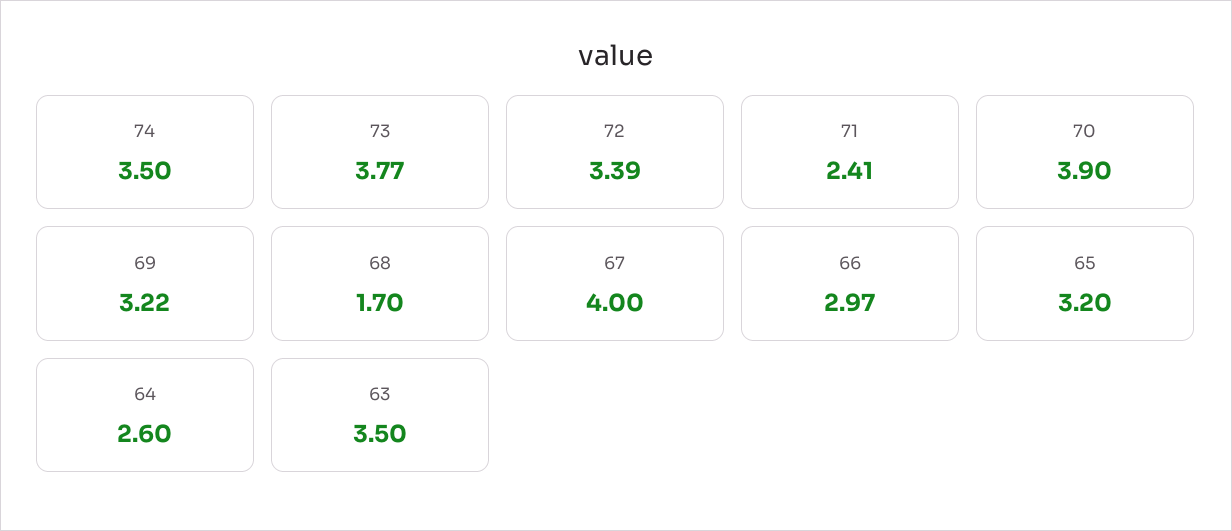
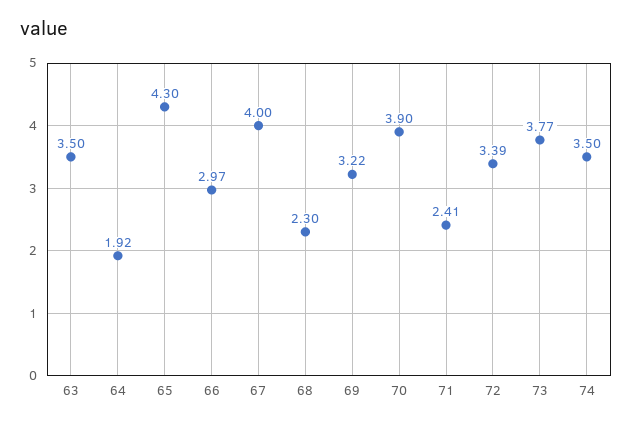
  {
    "74": 3.5,
    "73": 3.77,
    "72": 3.39,
    "71": 2.41,
    "70": 3.9,
    "69": 3.22,
-   "68": 1.7,
+   "68": 2.3,
    "67": 4,
    "66": 2.97,
-   "65": 3.2,
+   "65": 4.3,
-   "64": 2.6,
+   "64": 1.92,
    "63": 3.5
  }

